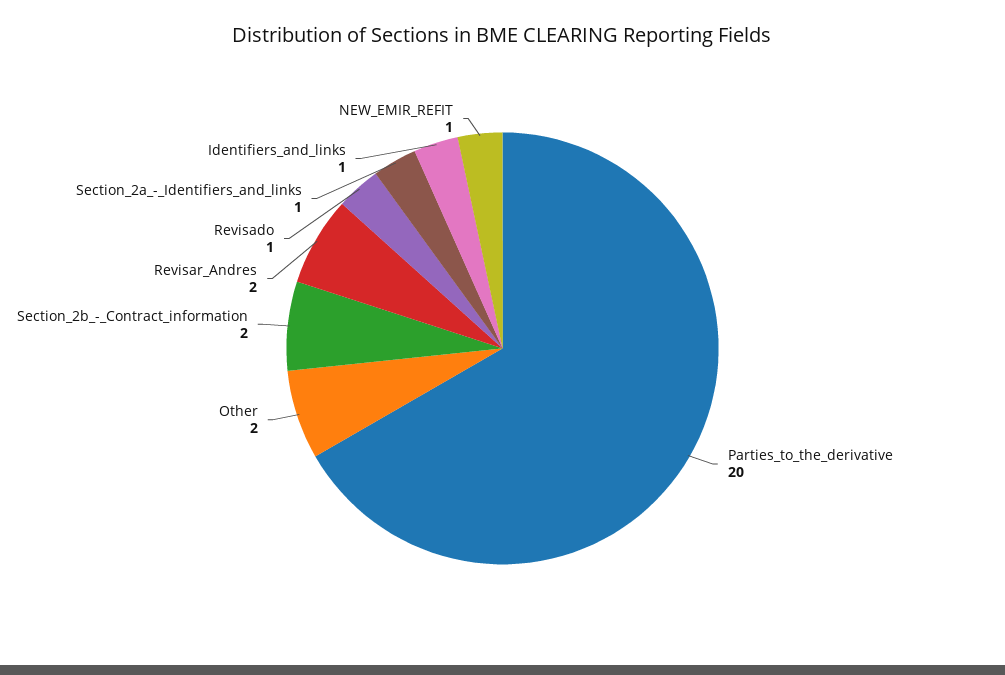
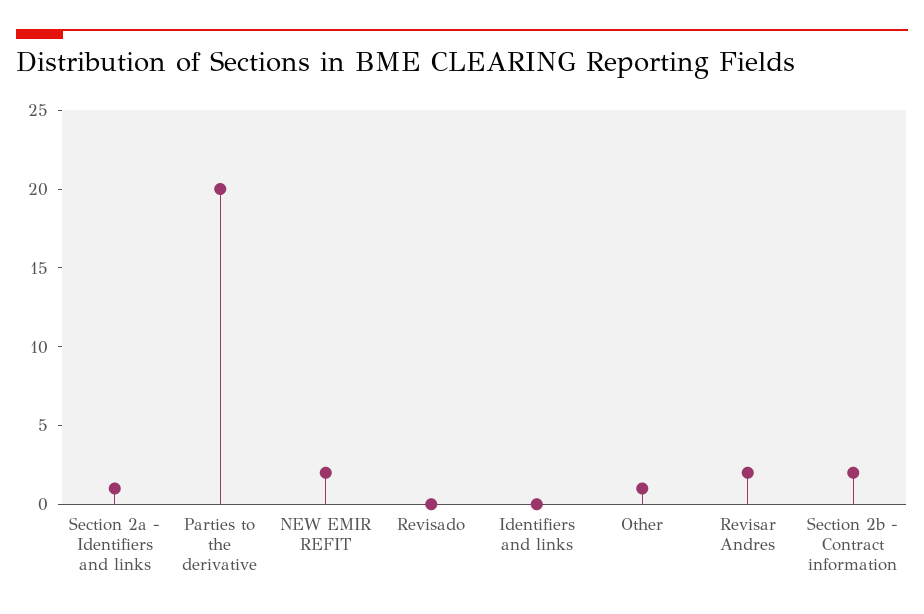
  {
    "Parties_to_the_derivative": 20,
-   "Other": 2,
+   "Other": 1,
    "Section_2b_-_Contract_information": 2,
    "Revisar_Andres": 2,
-   "Revisado": 1,
+   "Revisado": 0,
    "Section_2a_-_Identifiers_and_links": 1,
-   "Identifiers_and_links": 1,
+   "Identifiers_and_links": 0,
-   "NEW_EMIR_REFIT": 1
+   "NEW_EMIR_REFIT": 2
  }

